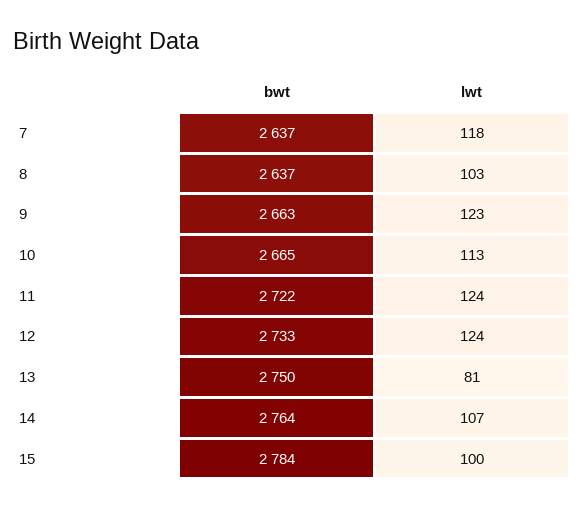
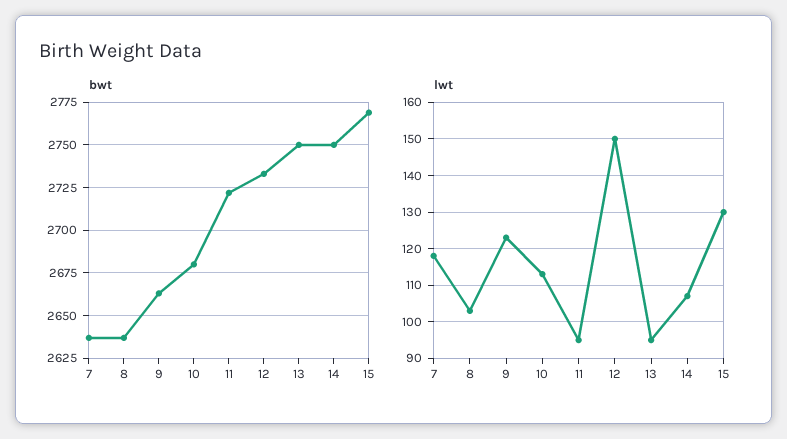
  {
    "bwt": {
      "7": 2637,
      "8": 2637,
      "9": 2663,
-     "10": 2665,
+     "10": 2680,
      "11": 2722,
      "12": 2733,
      "13": 2750,
-     "14": 2764,
+     "14": 2750,
-     "15": 2784
+     "15": 2770
    },
    "lwt": {
      "7": 118,
      "8": 103,
      "9": 123,
      "10": 113,
-     "11": 124,
+     "11": 95,
-     "12": 124,
+     "12": 150,
-     "13": 81,
+     "13": 95,
      "14": 107,
-     "15": 100
+     "15": 130
    }
  }

